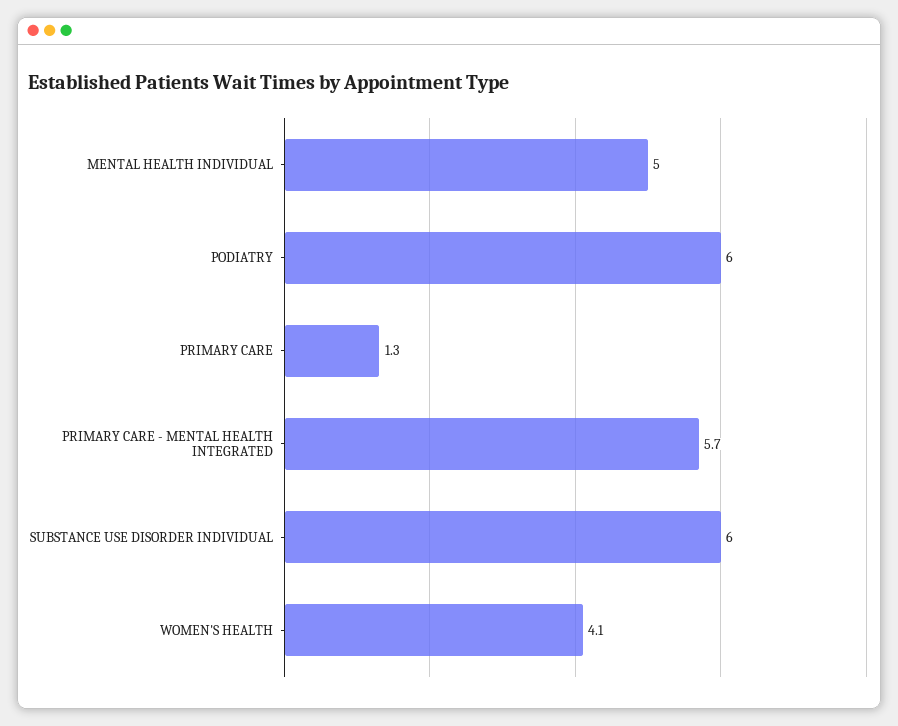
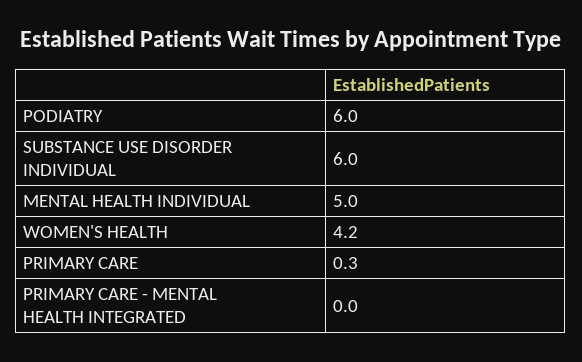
  {
    "MENTAL HEALTH INDIVIDUAL": 5,
    "PODIATRY": 6,
-   "PRIMARY CARE": 1.3,
+   "PRIMARY CARE": 0.3,
-   "PRIMARY CARE - MENTAL HEALTH INTEGRATED": 5.7,
+   "PRIMARY CARE - MENTAL HEALTH INTEGRATED": 0,
    "SUBSTANCE USE DISORDER INDIVIDUAL": 6,
-   "WOMEN'S HEALTH": 4.1
+   "WOMEN'S HEALTH": 4.2
  }

